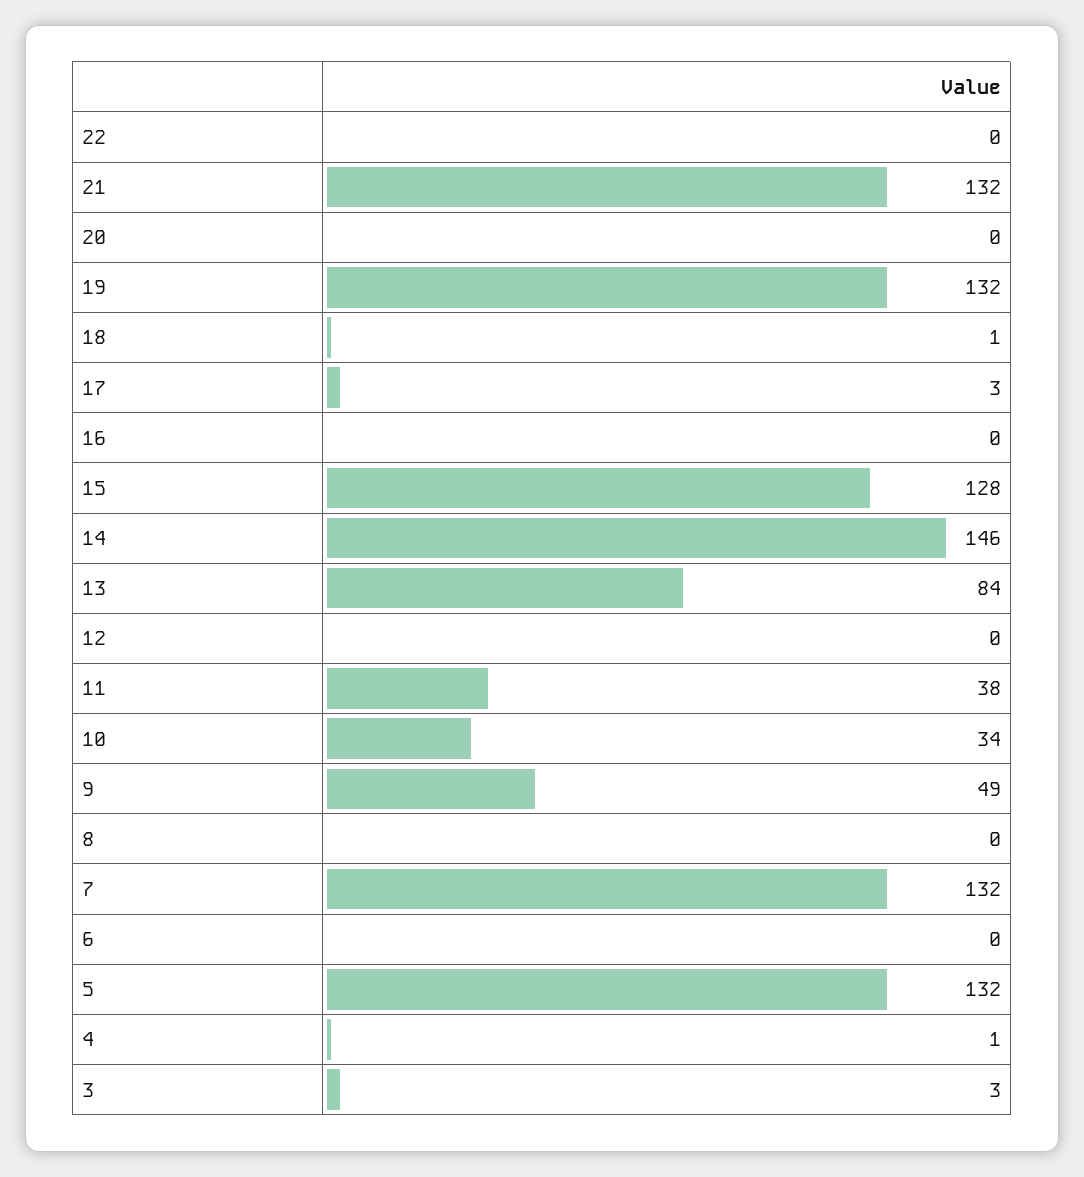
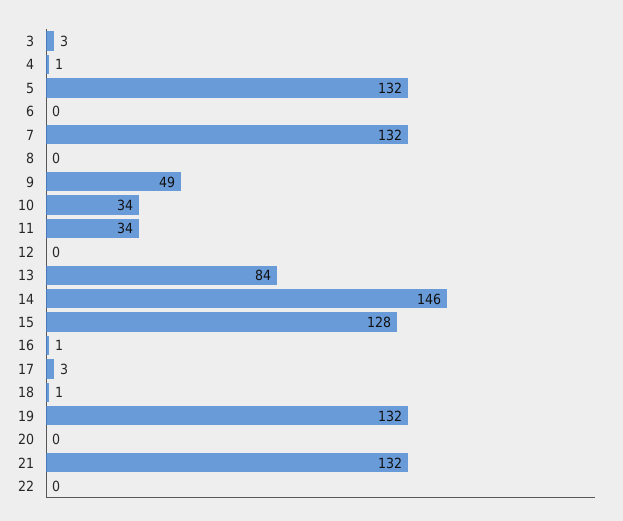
  {
    "22": 0,
    "21": 132,
    "20": 0,
    "19": 132,
    "18": 1,
    "17": 3,
-   "16": 0,
+   "16": 1,
    "15": 128,
    "14": 146,
    "13": 84,
    "12": 0,
-   "11": 38,
+   "11": 34,
    "10": 34,
    "9": 49,
    "8": 0,
    "7": 132,
    "6": 0,
    "5": 132,
    "4": 1,
    "3": 3
  }

